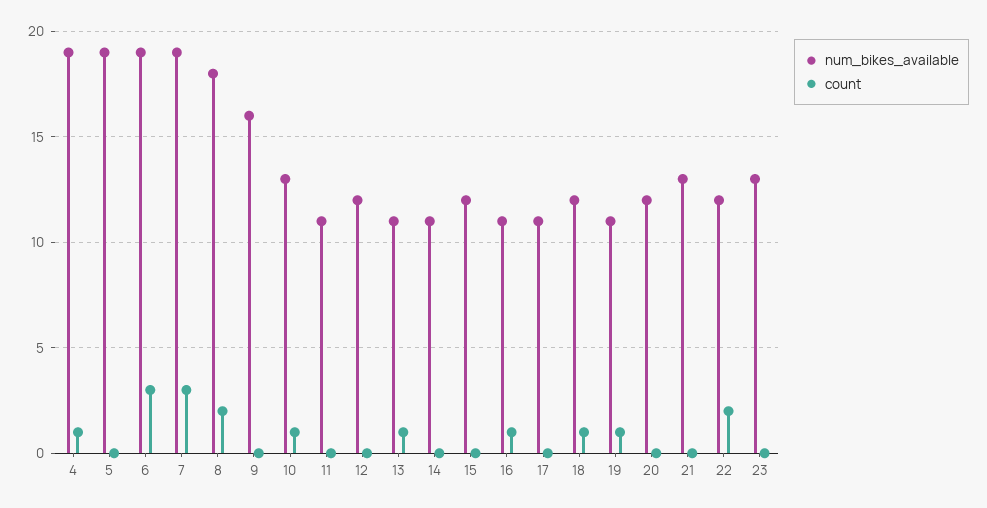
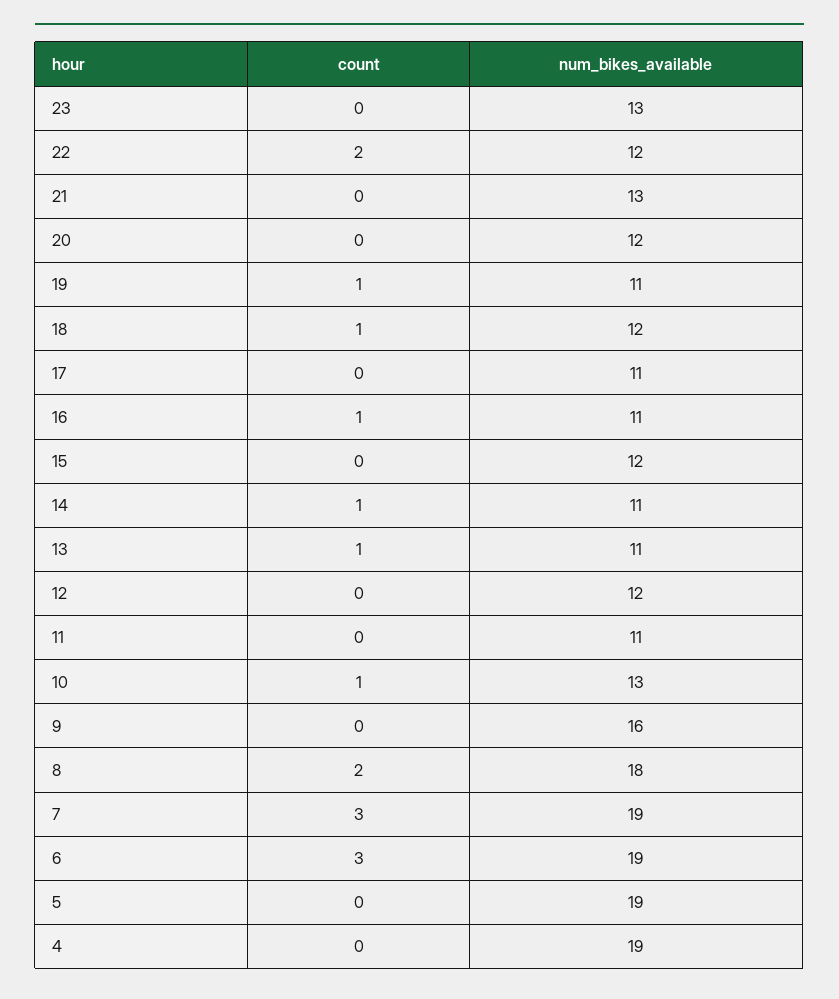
  {
    "num_bikes_available": {
      "4": 19,
      "5": 19,
      "6": 19,
      "7": 19,
      "8": 18,
      "9": 16,
      "10": 13,
      "11": 11,
      "12": 12,
      "13": 11,
      "14": 11,
      "15": 12,
      "16": 11,
      "17": 11,
      "18": 12,
      "19": 11,
      "20": 12,
      "21": 13,
      "22": 12,
      "23": 13
    },
    "count": {
-     "4": 1,
+     "4": 0,
      "5": 0,
      "6": 3,
      "7": 3,
      "8": 2,
      "9": 0,
      "10": 1,
      "11": 0,
      "12": 0,
      "13": 1,
-     "14": 0,
+     "14": 1,
      "15": 0,
      "16": 1,
      "17": 0,
      "18": 1,
      "19": 1,
      "20": 0,
      "21": 0,
      "22": 2,
      "23": 0
    }
  }

